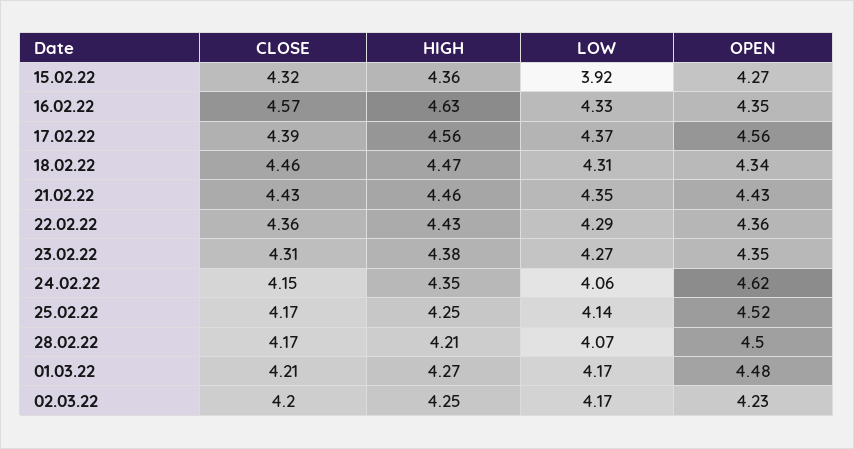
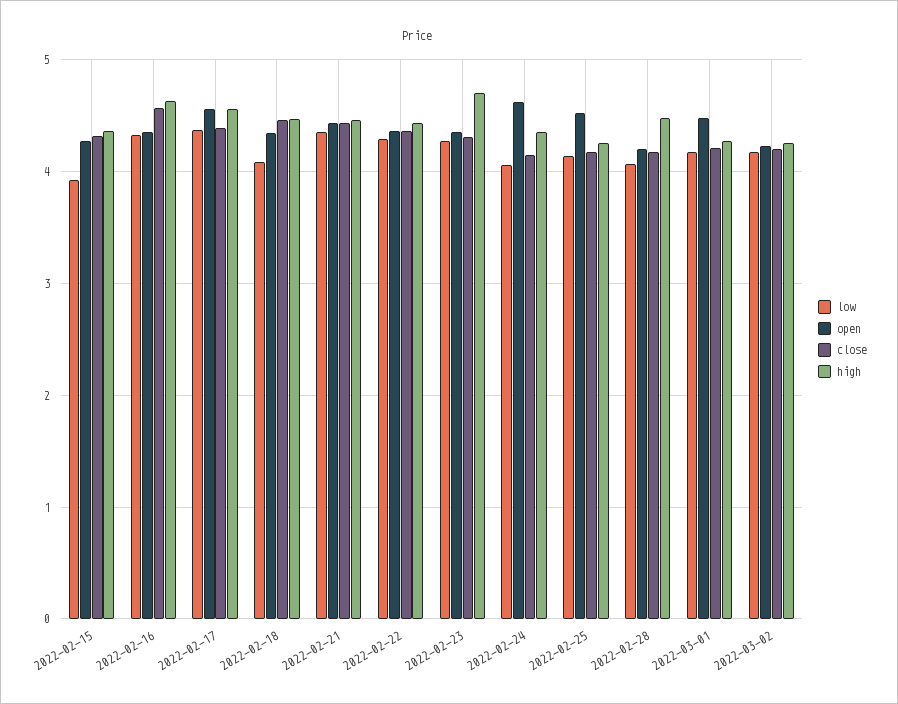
  {
    "CLOSE": {
      "15.02.22": 4.32,
      "16.02.22": 4.57,
      "17.02.22": 4.39,
      "18.02.22": 4.46,
      "21.02.22": 4.43,
      "22.02.22": 4.36,
      "23.02.22": 4.31,
      "24.02.22": 4.15,
      "25.02.22": 4.17,
      "28.02.22": 4.17,
      "01.03.22": 4.21,
      "02.03.22": 4.2
    },
    "HIGH": {
      "15.02.22": 4.36,
      "16.02.22": 4.63,
      "17.02.22": 4.56,
      "18.02.22": 4.47,
      "21.02.22": 4.46,
      "22.02.22": 4.43,
-     "23.02.22": 4.38,
+     "23.02.22": 4.7,
      "24.02.22": 4.35,
      "25.02.22": 4.25,
-     "28.02.22": 4.21,
+     "28.02.22": 4.5,
      "01.03.22": 4.27,
      "02.03.22": 4.25
    },
    "LOW": {
      "15.02.22": 3.92,
      "16.02.22": 4.33,
      "17.02.22": 4.37,
-     "18.02.22": 4.31,
+     "18.02.22": 4.1,
      "21.02.22": 4.35,
      "22.02.22": 4.29,
      "23.02.22": 4.27,
      "24.02.22": 4.06,
      "25.02.22": 4.14,
      "28.02.22": 4.07,
      "01.03.22": 4.17,
      "02.03.22": 4.17
    },
    "OPEN": {
      "15.02.22": 4.27,
      "16.02.22": 4.35,
      "17.02.22": 4.56,
      "18.02.22": 4.34,
      "21.02.22": 4.43,
      "22.02.22": 4.36,
      "23.02.22": 4.35,
      "24.02.22": 4.62,
      "25.02.22": 4.52,
-     "28.02.22": 4.5,
+     "28.02.22": 4.2,
      "01.03.22": 4.48,
      "02.03.22": 4.23
    }
  }

